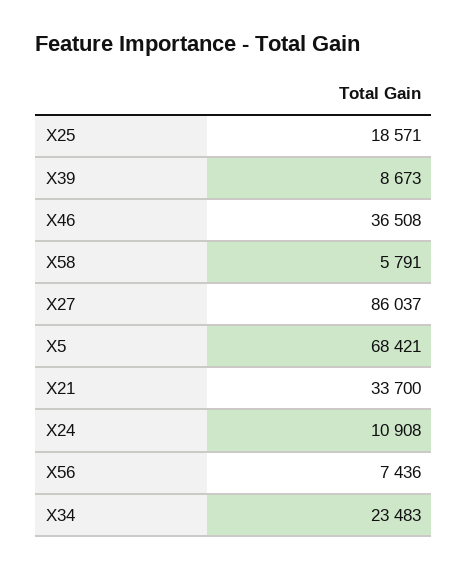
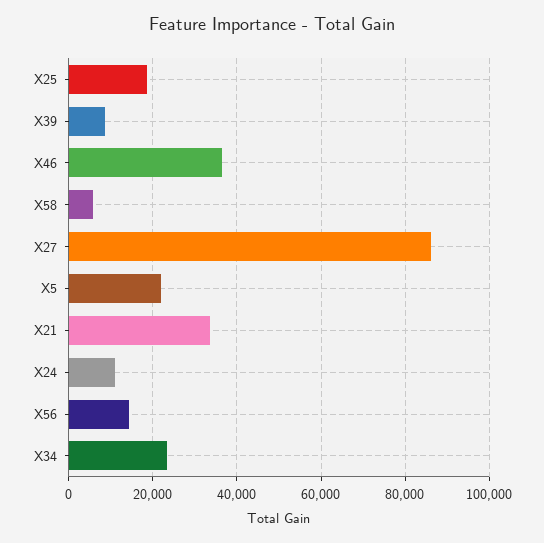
  {
    "X25": 18571,
    "X39": 8673,
    "X46": 36508,
    "X58": 5791,
    "X27": 86037,
-   "X5": 68421,
+   "X5": 22000,
    "X21": 33700,
    "X24": 10908,
-   "X56": 7436,
+   "X56": 14000,
    "X34": 23483
  }

